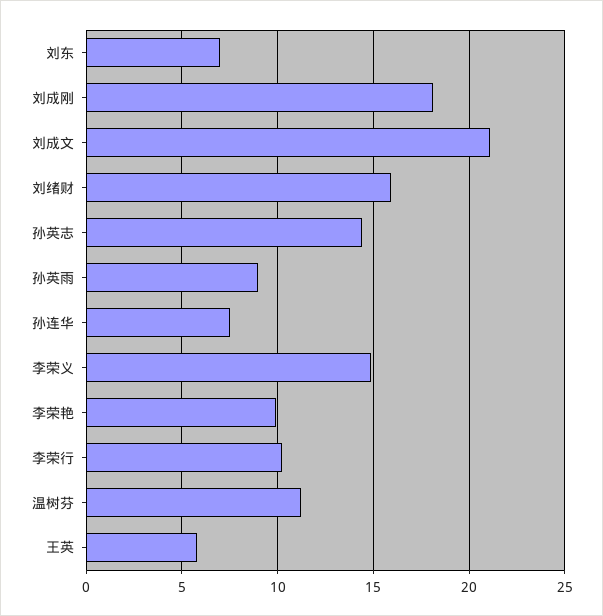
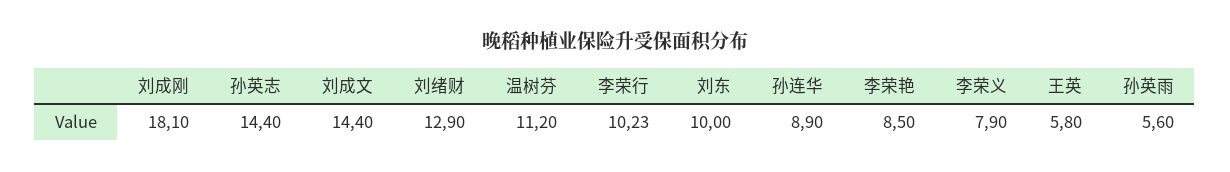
  {
-   "刘东": 7,
+   "刘东": 10,
    "刘成刚": 18.1,
-   "刘成文": 21,
+   "刘成文": 14.4,
-   "刘绪财": 16,
+   "刘绪财": 12.9,
    "孙英志": 14.4,
-   "孙英雨": 9,
+   "孙英雨": 5.6,
-   "孙连华": 7.5,
+   "孙连华": 8.9,
-   "李荣义": 15,
+   "李荣义": 7.9,
-   "李荣艳": 10,
+   "李荣艳": 8.5,
    "李荣行": 10.23,
    "温树芬": 11.2,
    "王英": 5.8
  }

